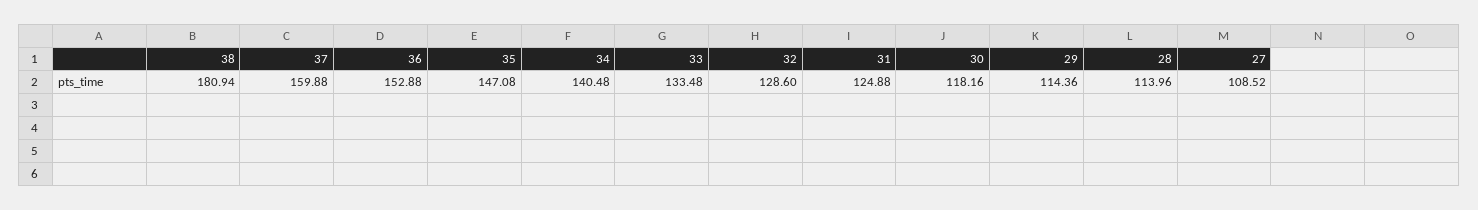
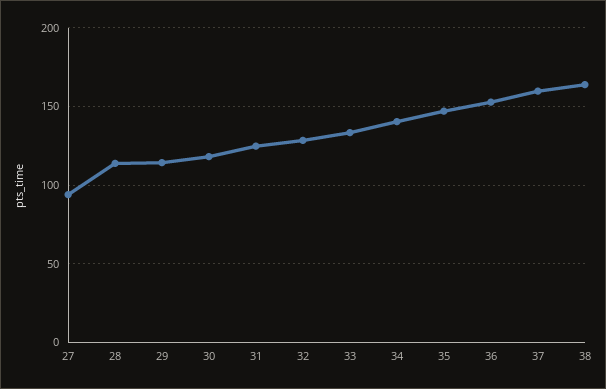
  {
-   "38": 180.94,
+   "38": 165,
    "37": 159.88,
    "36": 152.88,
    "35": 147.08,
    "34": 140.48,
    "33": 133.48,
    "32": 128.6,
    "31": 124.88,
    "30": 118.16,
    "29": 114.36,
    "28": 113.96,
-   "27": 108.52
+   "27": 95
  }

